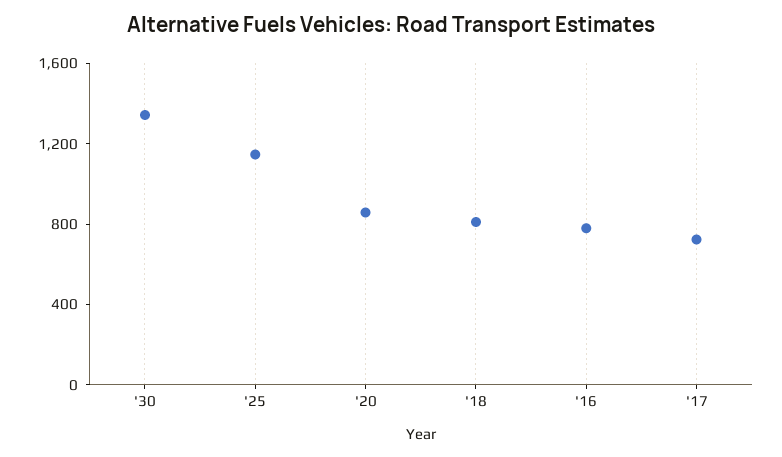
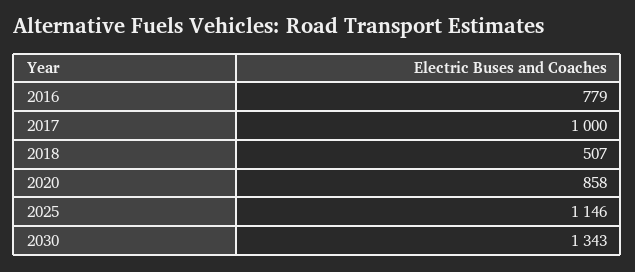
  {
    "'30": 1343,
    "'25": 1146,
    "'20": 858,
-   "'18": 800,
+   "'18": 507,
    "'16": 779,
-   "'17": 700
+   "'17": 1000
  }

